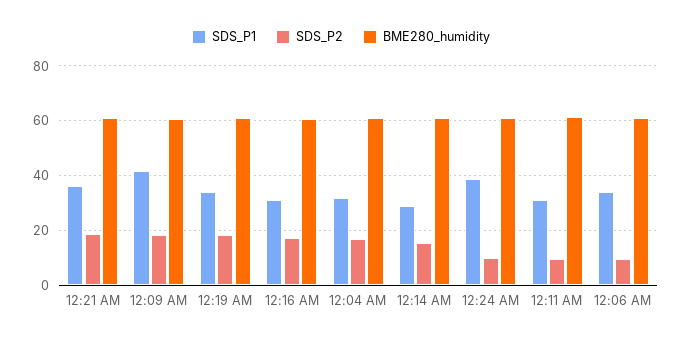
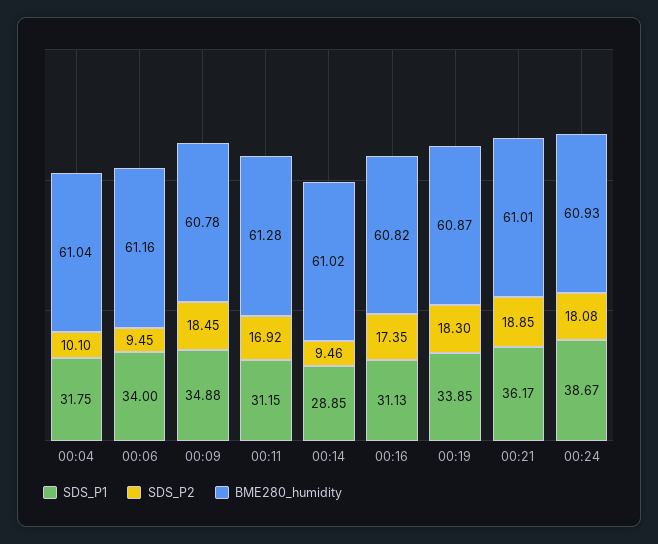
  {
    "SDS_P1": {
      "12:21 AM": 36.17,
-     "12:09 AM": 42.5,
+     "12:09 AM": 34.88,
      "12:19 AM": 33.85,
      "12:16 AM": 31.13,
      "12:04 AM": 31.75,
      "12:14 AM": 28.85,
      "12:24 AM": 38.67,
      "12:11 AM": 31.15,
      "12:06 AM": 34
    },
    "SDS_P2": {
      "12:21 AM": 18.85,
      "12:09 AM": 18.45,
      "12:19 AM": 18.3,
      "12:16 AM": 17.35,
-     "12:04 AM": 17.5,
+     "12:04 AM": 10.1,
-     "12:14 AM": 15,
+     "12:14 AM": 9.46,
-     "12:24 AM": 10,
+     "12:24 AM": 18.08,
-     "12:11 AM": 10,
+     "12:11 AM": 16.92,
      "12:06 AM": 9.45
    },
    "BME280_humidity": {
      "12:21 AM": 61.01,
      "12:09 AM": 60.78,
      "12:19 AM": 60.87,
      "12:16 AM": 60.82,
      "12:04 AM": 61.04,
      "12:14 AM": 61.02,
      "12:24 AM": 60.93,
      "12:11 AM": 61.28,
      "12:06 AM": 61.16
    }
  }

